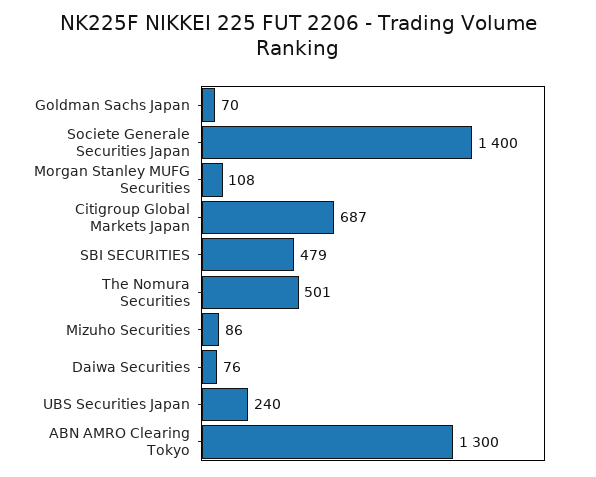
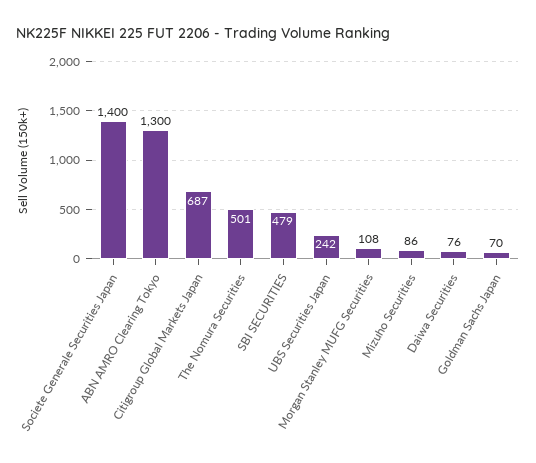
  {
    "Goldman Sachs Japan": 70,
    "Societe Generale Securities Japan": 1400,
    "Morgan Stanley MUFG Securities": 108,
    "Citigroup Global Markets Japan": 687,
    "SBI SECURITIES": 479,
    "The Nomura Securities": 501,
    "Mizuho Securities": 86,
    "Daiwa Securities": 76,
-   "UBS Securities Japan": 240,
+   "UBS Securities Japan": 242,
    "ABN AMRO Clearing Tokyo": 1300
  }

